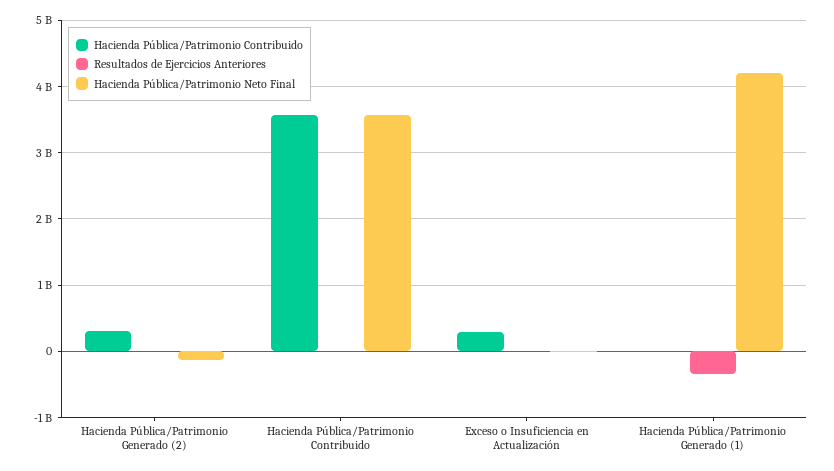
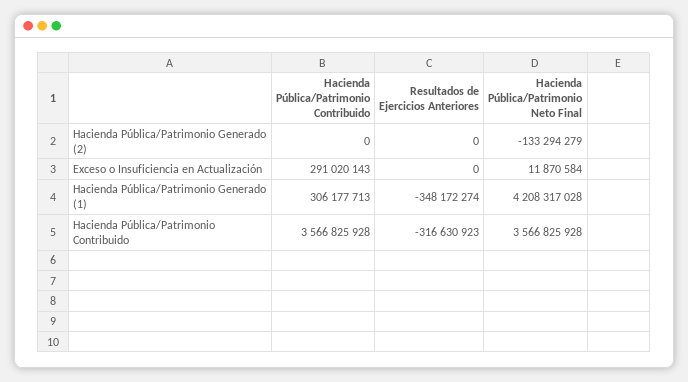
  {
    "Hacienda Pública/Patrimonio Contribuido": {
-     "Hacienda Pública/Patrimonio Generado (2)": 300000000,
+     "Hacienda Pública/Patrimonio Generado (2)": 0,
      "Hacienda Pública/Patrimonio Contribuido": 3566825928,
      "Exceso o Insuficiencia en Actualización": 291020143,
-     "Hacienda Pública/Patrimonio Generado (1)": 0
+     "Hacienda Pública/Patrimonio Generado (1)": 306177713
    },
    "Resultados de Ejercicios Anteriores": {
      "Hacienda Pública/Patrimonio Generado (2)": 0,
-     "Hacienda Pública/Patrimonio Contribuido": 0,
+     "Hacienda Pública/Patrimonio Contribuido": -316630923,
      "Exceso o Insuficiencia en Actualización": 0,
      "Hacienda Pública/Patrimonio Generado (1)": -348172274
    },
    "Hacienda Pública/Patrimonio Neto Final": {
      "Hacienda Pública/Patrimonio Generado (2)": -133294279,
      "Hacienda Pública/Patrimonio Contribuido": 3566825928,
      "Exceso o Insuficiencia en Actualización": 11870584,
      "Hacienda Pública/Patrimonio Generado (1)": 4208317028
    }
  }

